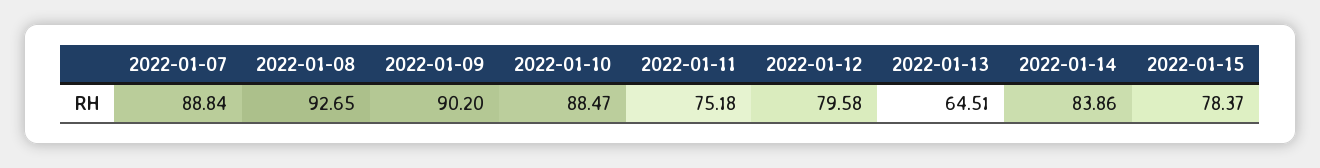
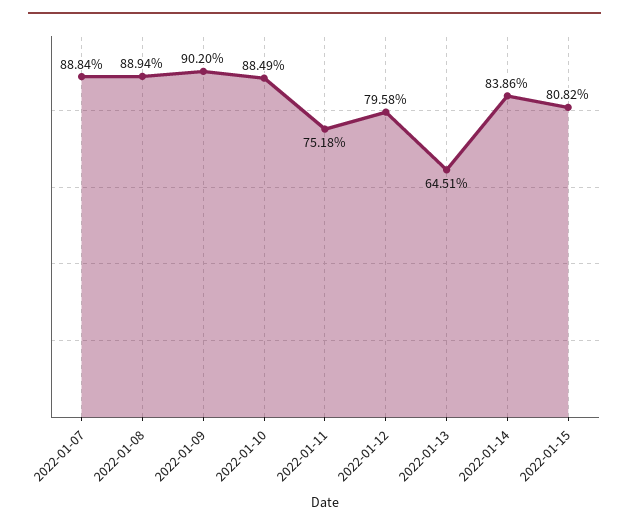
  {
    "2022-01-07": 88.84,
-   "2022-01-08": 92.65,
+   "2022-01-08": 88.94,
    "2022-01-09": 90.2,
-   "2022-01-10": 88.47,
+   "2022-01-10": 88.49,
    "2022-01-11": 75.18,
    "2022-01-12": 79.58,
    "2022-01-13": 64.51,
    "2022-01-14": 83.86,
-   "2022-01-15": 78.37
+   "2022-01-15": 80.82
  }

